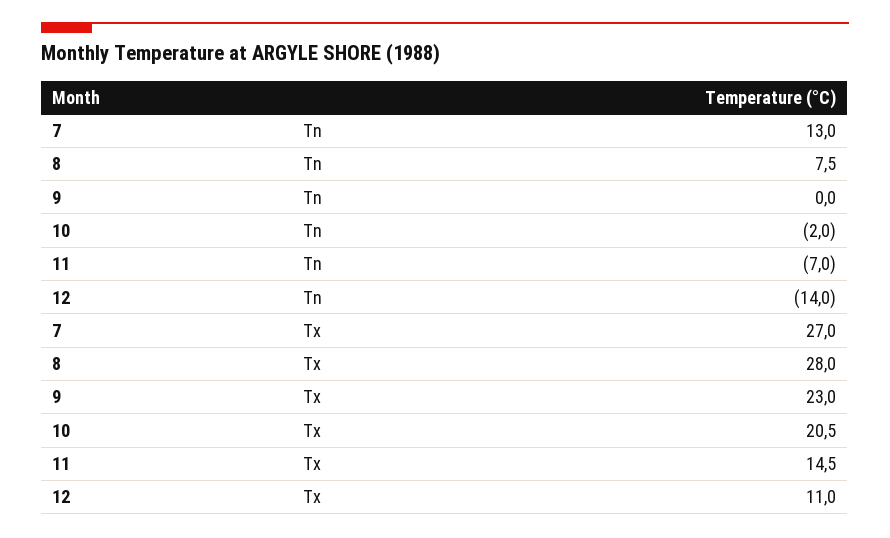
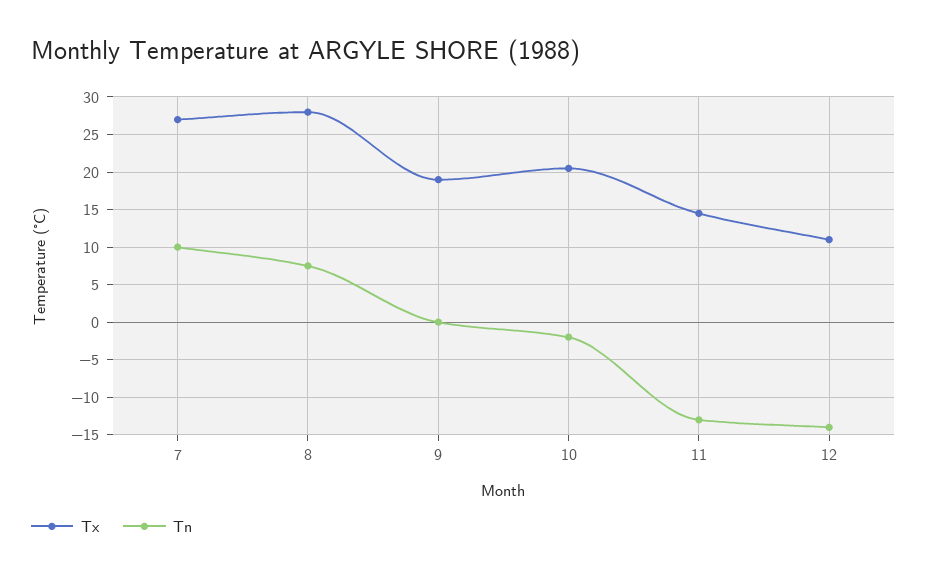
  {
    "Tn": {
-     "7": 13,
+     "7": 10,
      "8": 7.5,
      "9": 0,
      "10": -2,
-     "11": -7,
+     "11": -13,
      "12": -14
    },
    "Tx": {
      "7": 27,
      "8": 28,
-     "9": 23,
+     "9": 19,
      "10": 20.5,
      "11": 14.5,
      "12": 11
    }
  }

